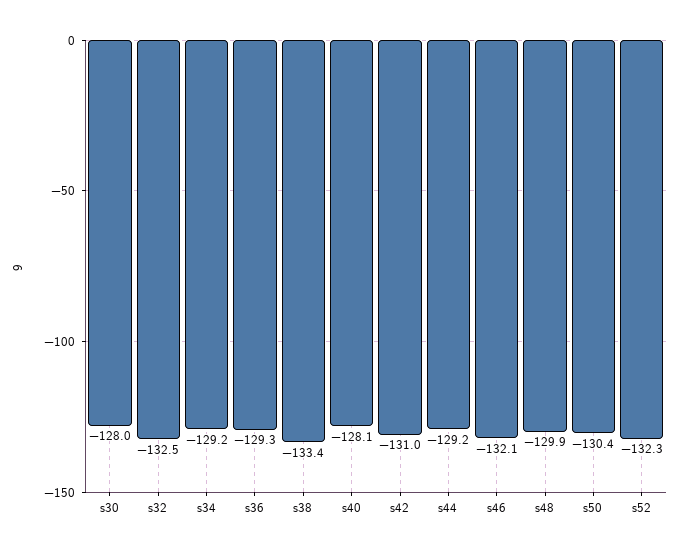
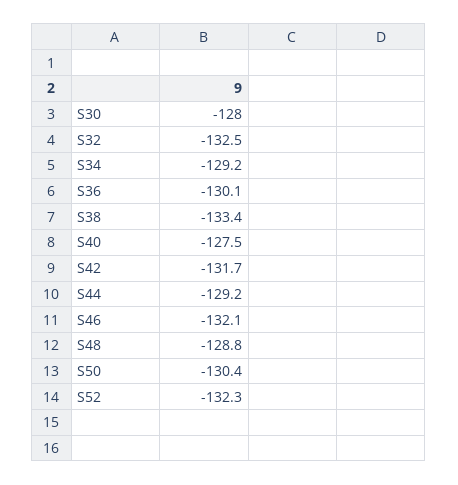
  {
    "s30": -128,
    "s32": -132.5,
    "s34": -129.2,
-   "s36": -129.3,
+   "s36": -130.1,
    "s38": -133.4,
-   "s40": -128.1,
+   "s40": -127.5,
-   "s42": -131,
+   "s42": -131.7,
    "s44": -129.2,
    "s46": -132.1,
-   "s48": -129.9,
+   "s48": -128.8,
    "s50": -130.4,
    "s52": -132.3
  }

